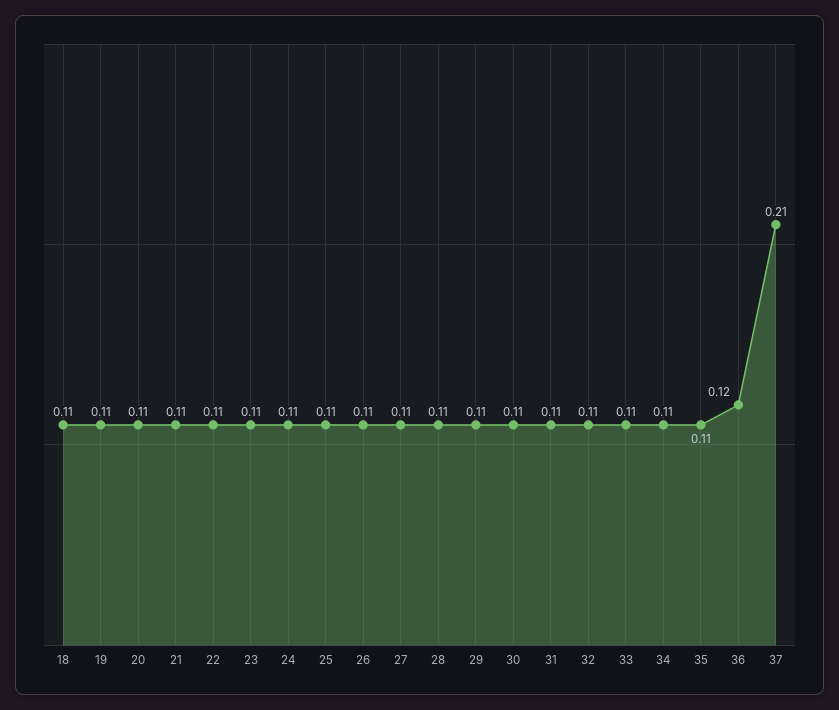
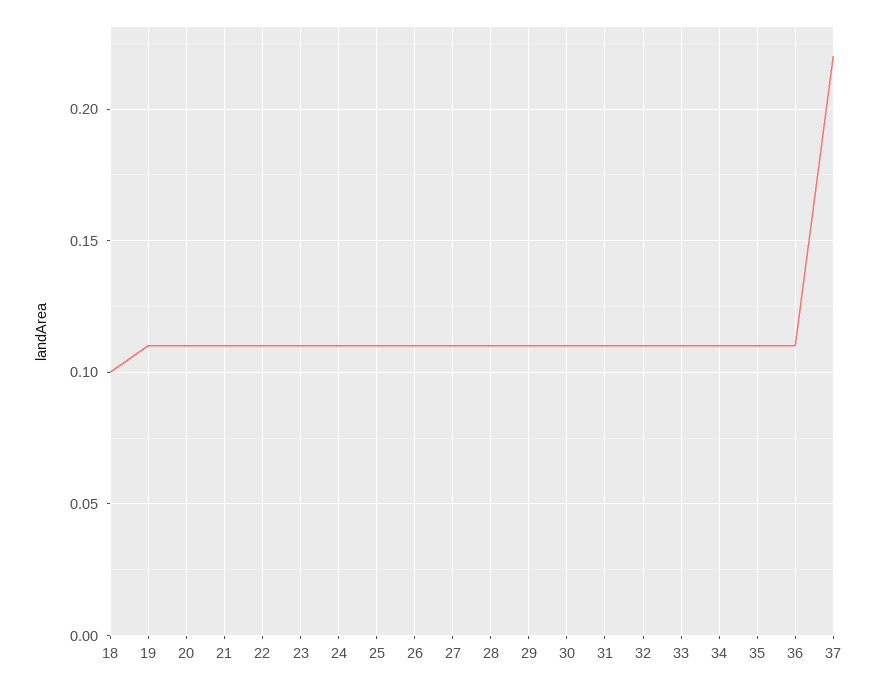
  {
-   "18": 0.11,
+   "18": 0.1,
    "19": 0.11,
    "20": 0.11,
    "21": 0.11,
    "22": 0.11,
    "23": 0.11,
    "24": 0.11,
    "25": 0.11,
    "26": 0.11,
    "27": 0.11,
    "28": 0.11,
    "29": 0.11,
    "30": 0.11,
    "31": 0.11,
    "32": 0.11,
    "33": 0.11,
    "34": 0.11,
    "35": 0.11,
-   "36": 0.12,
+   "36": 0.11,
-   "37": 0.21
+   "37": 0.22
  }

